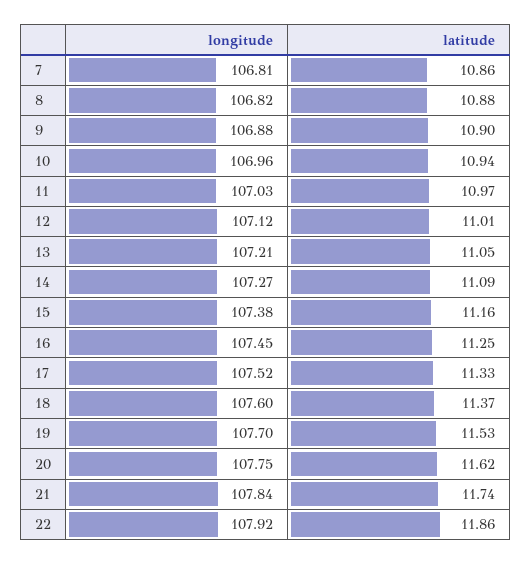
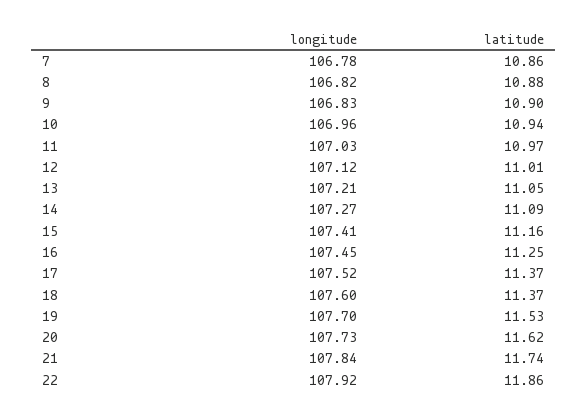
  {
    "longitude": {
-     "7": 106.81,
+     "7": 106.78,
      "8": 106.82,
-     "9": 106.88,
+     "9": 106.83,
      "10": 106.96,
      "11": 107.03,
      "12": 107.12,
      "13": 107.21,
      "14": 107.27,
-     "15": 107.38,
+     "15": 107.41,
      "16": 107.45,
      "17": 107.52,
      "18": 107.6,
      "19": 107.7,
-     "20": 107.75,
+     "20": 107.73,
      "21": 107.84,
      "22": 107.92
    },
    "latitude": {
      "7": 10.86,
      "8": 10.88,
      "9": 10.9,
      "10": 10.94,
      "11": 10.97,
      "12": 11.01,
      "13": 11.05,
      "14": 11.09,
      "15": 11.16,
      "16": 11.25,
-     "17": 11.33,
+     "17": 11.37,
      "18": 11.37,
      "19": 11.53,
      "20": 11.62,
      "21": 11.74,
      "22": 11.86
    }
  }

